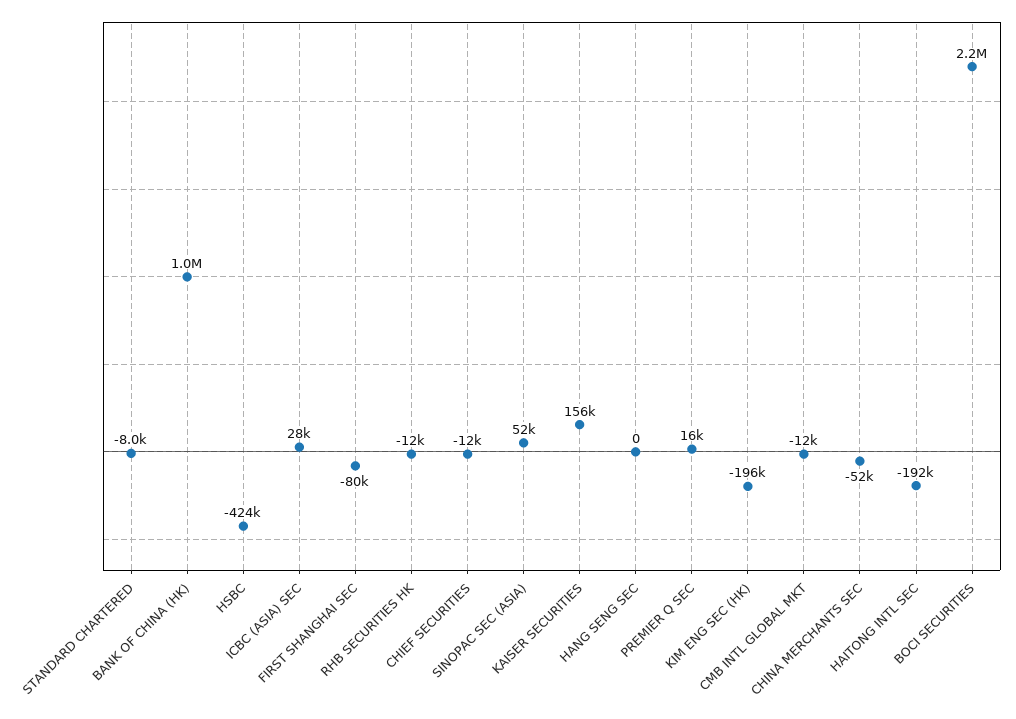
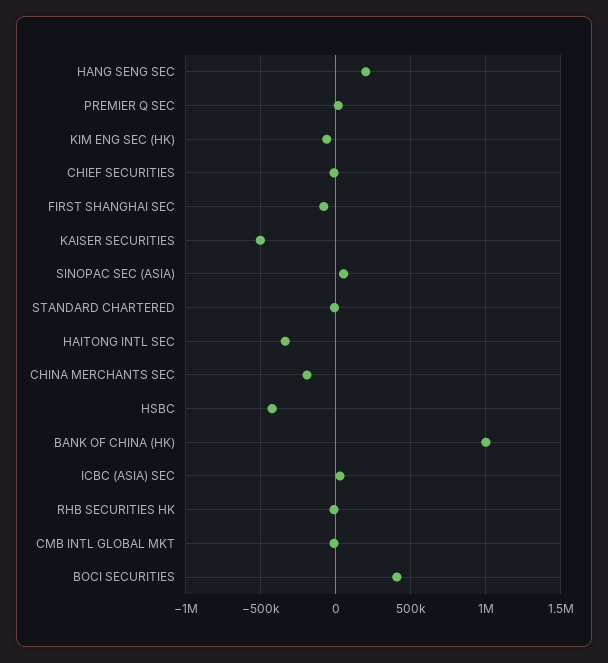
  {
    "STANDARD CHARTERED": -8000,
    "BANK OF CHINA (HK)": 1000000,
    "HSBC": -424000,
    "ICBC (ASIA) SEC": 28000,
    "FIRST SHANGHAI SEC": -80000,
    "RHB SECURITIES HK": -12000,
    "CHIEF SECURITIES": -12000,
    "SINOPAC SEC (ASIA)": 52000,
-   "KAISER SECURITIES": 156000,
+   "KAISER SECURITIES": -500000,
-   "HANG SENG SEC": 0,
+   "HANG SENG SEC": 200000,
    "PREMIER Q SEC": 16000,
-   "KIM ENG SEC (HK)": -196000,
+   "KIM ENG SEC (HK)": -50000,
    "CMB INTL GLOBAL MKT": -12000,
-   "CHINA MERCHANTS SEC": -52000,
+   "CHINA MERCHANTS SEC": -200000,
-   "HAITONG INTL SEC": -192000,
+   "HAITONG INTL SEC": -350000,
-   "BOCI SECURITIES": 2200000
+   "BOCI SECURITIES": 400000
  }

